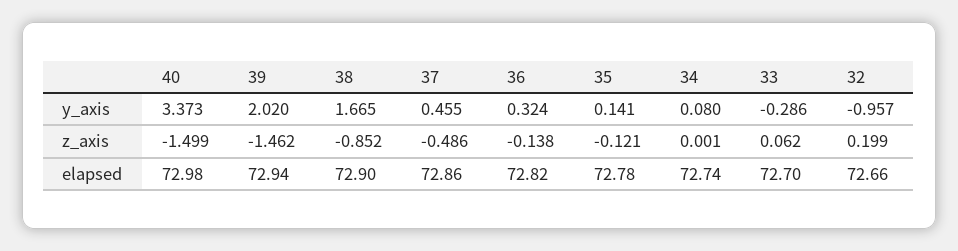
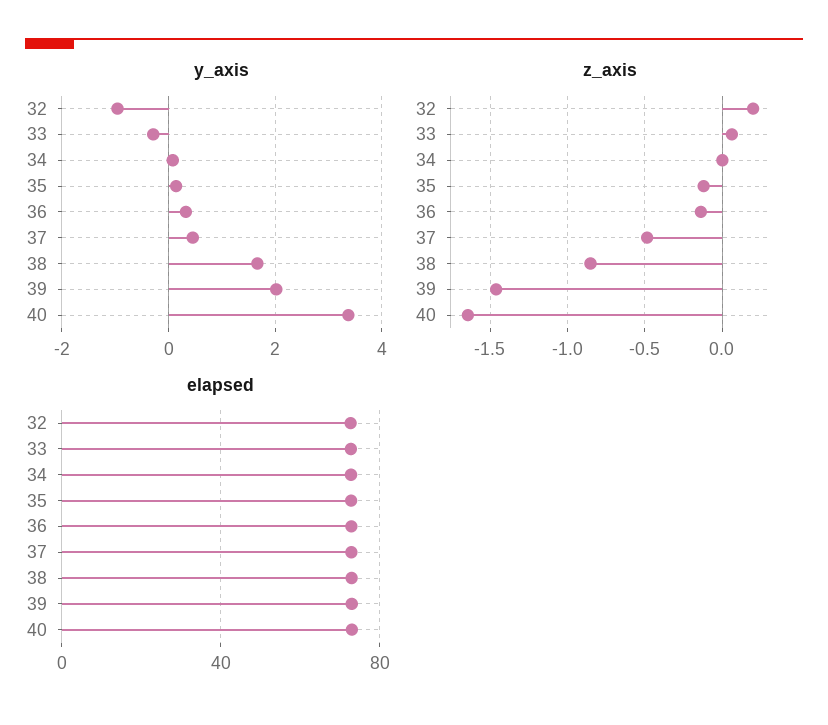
  {
    "y_axis": {
      "40": 3.373,
      "39": 2.02,
      "38": 1.665,
      "37": 0.455,
      "36": 0.324,
      "35": 0.141,
      "34": 0.08,
      "33": -0.286,
      "32": -0.957
    },
    "z_axis": {
-     "40": -1.499,
+     "40": -1.65,
      "39": -1.462,
      "38": -0.852,
      "37": -0.486,
      "36": -0.138,
      "35": -0.121,
      "34": 0.001,
      "33": 0.062,
      "32": 0.199
    },
    "elapsed": {
      "40": 72.98,
      "39": 72.94,
      "38": 72.9,
      "37": 72.86,
      "36": 72.82,
      "35": 72.78,
      "34": 72.74,
      "33": 72.7,
      "32": 72.66
    }
  }

